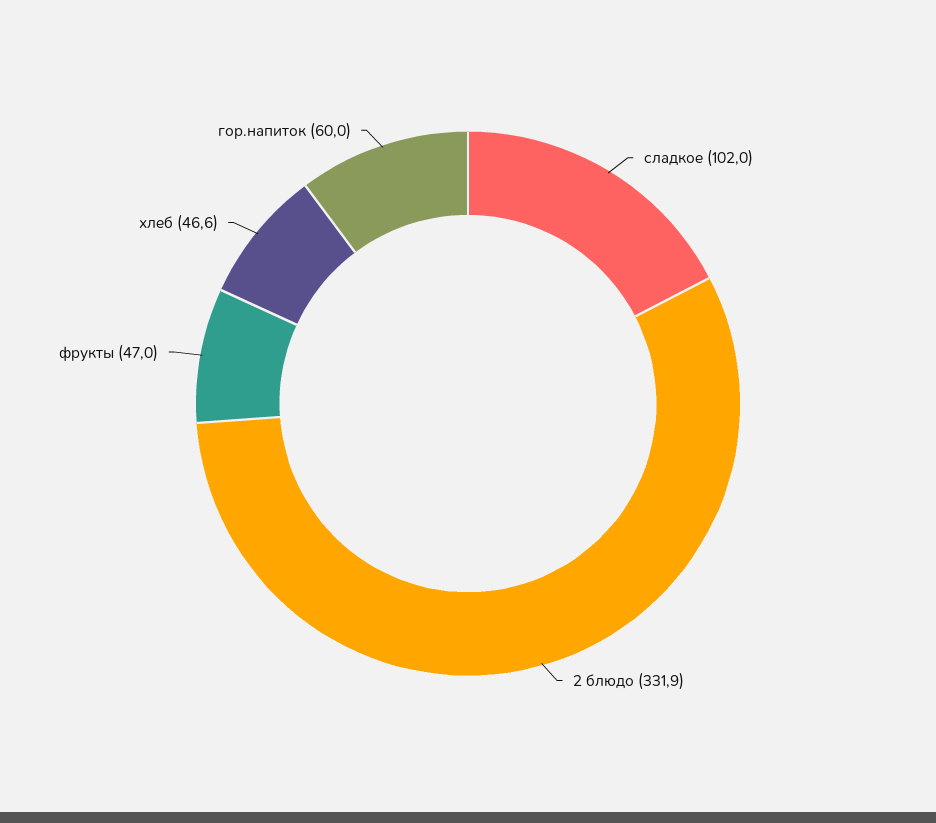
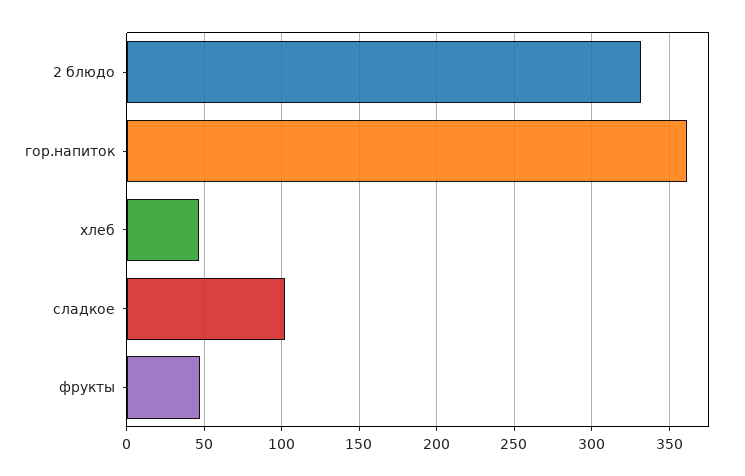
  {
    "сладкое": 102,
    "2 блюдо": 331.9,
    "фрукты": 47,
    "хлеб": 46.6,
-   "гор.напиток": 60
+   "гор.напиток": 360
  }

